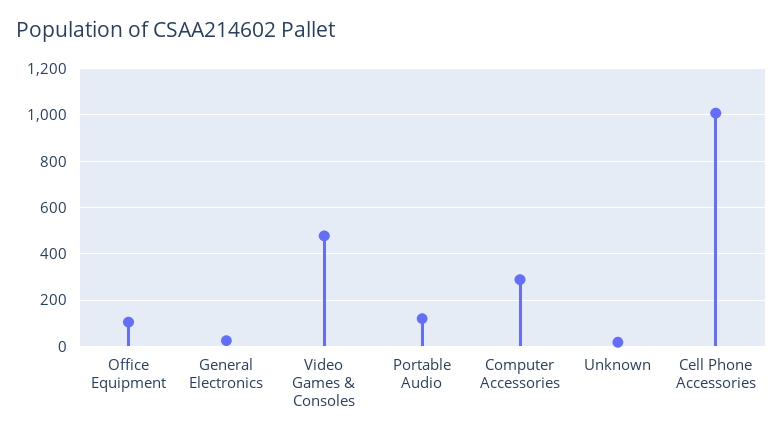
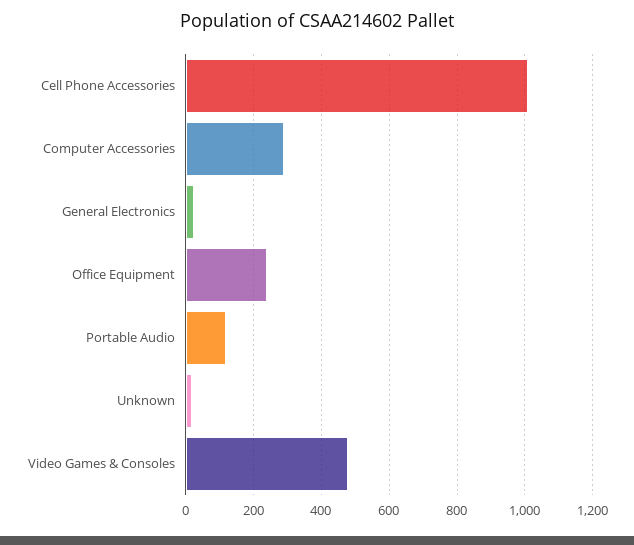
  {
-   "Office Equipment": 100,
+   "Office Equipment": 240,
    "General Electronics": 20,
    "Video Games & Consoles": 480,
    "Portable Audio": 120,
    "Computer Accessories": 280,
    "Unknown": 20,
    "Cell Phone Accessories": 1000
  }

